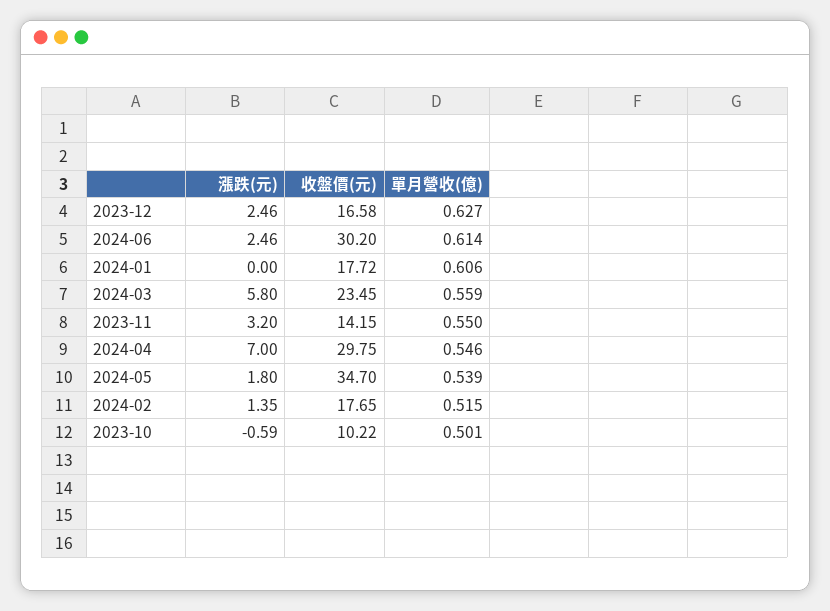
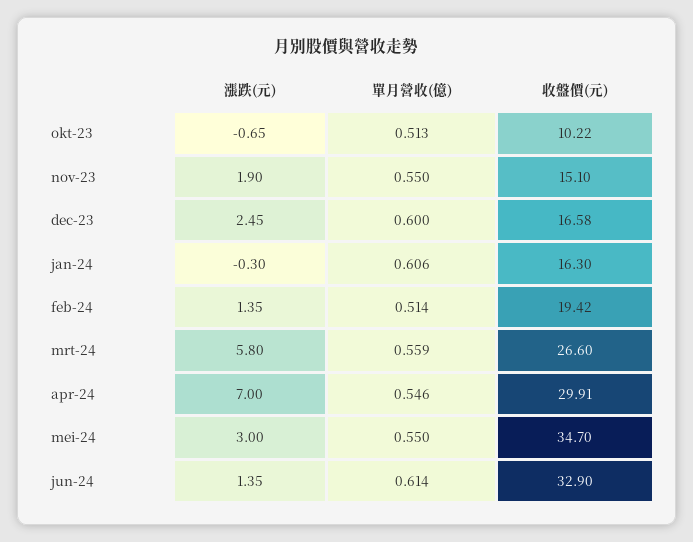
  {
    "漲跌(元)": {
-     "2023-12": 2.46,
+     "2023-12": 2.45,
-     "2024-06": 2.46,
+     "2024-06": 1.35,
-     "2024-01": 0,
+     "2024-01": -0.3,
      "2024-03": 5.8,
-     "2023-11": 3.2,
+     "2023-11": 1.9,
      "2024-04": 7,
-     "2024-05": 1.8,
+     "2024-05": 3,
      "2024-02": 1.35,
-     "2023-10": -0.59
+     "2023-10": -0.65
    },
    "收盤價(元)": {
      "2023-12": 16.58,
-     "2024-06": 30.2,
+     "2024-06": 32.9,
-     "2024-01": 17.72,
+     "2024-01": 16.3,
-     "2024-03": 23.45,
+     "2024-03": 26.6,
-     "2023-11": 14.15,
+     "2023-11": 15.1,
-     "2024-04": 29.75,
+     "2024-04": 29.91,
      "2024-05": 34.7,
-     "2024-02": 17.65,
+     "2024-02": 19.42,
      "2023-10": 10.22
    },
    "單月營收(億)": {
-     "2023-12": 0.627,
+     "2023-12": 0.6,
      "2024-06": 0.614,
      "2024-01": 0.606,
      "2024-03": 0.559,
      "2023-11": 0.55,
      "2024-04": 0.546,
-     "2024-05": 0.539,
+     "2024-05": 0.55,
-     "2024-02": 0.515,
+     "2024-02": 0.514,
-     "2023-10": 0.501
+     "2023-10": 0.513
    }
  }

